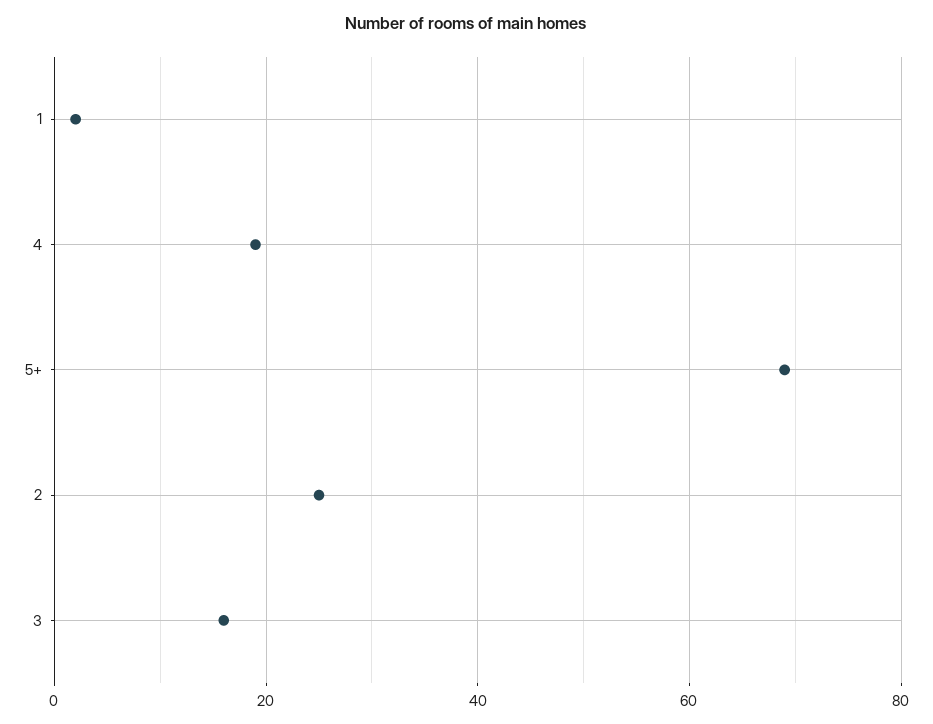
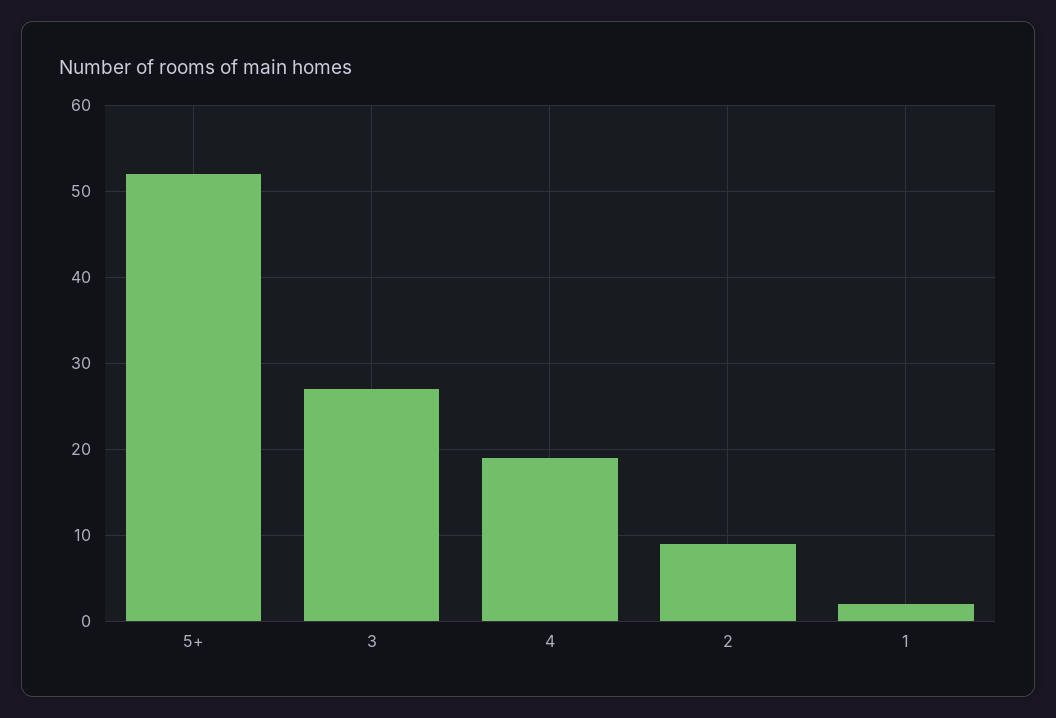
  {
    "1": 2,
    "4": 19,
-   "5+": 70,
+   "5+": 52,
-   "2": 25,
+   "2": 9,
-   "3": 15
+   "3": 27
  }

